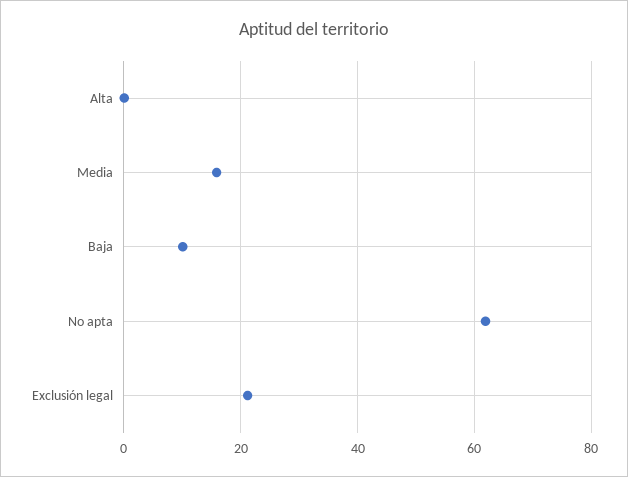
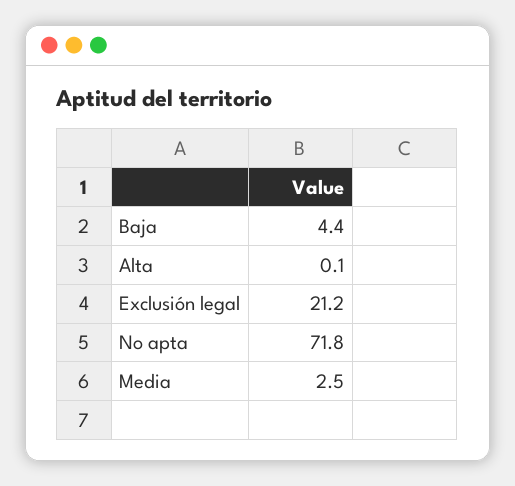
  {
    "Alta": 0.1,
-   "Media": 16,
+   "Media": 2.5,
-   "Baja": 10,
+   "Baja": 4.4,
-   "No apta": 62,
+   "No apta": 71.8,
    "Exclusión legal": 21.2
  }

